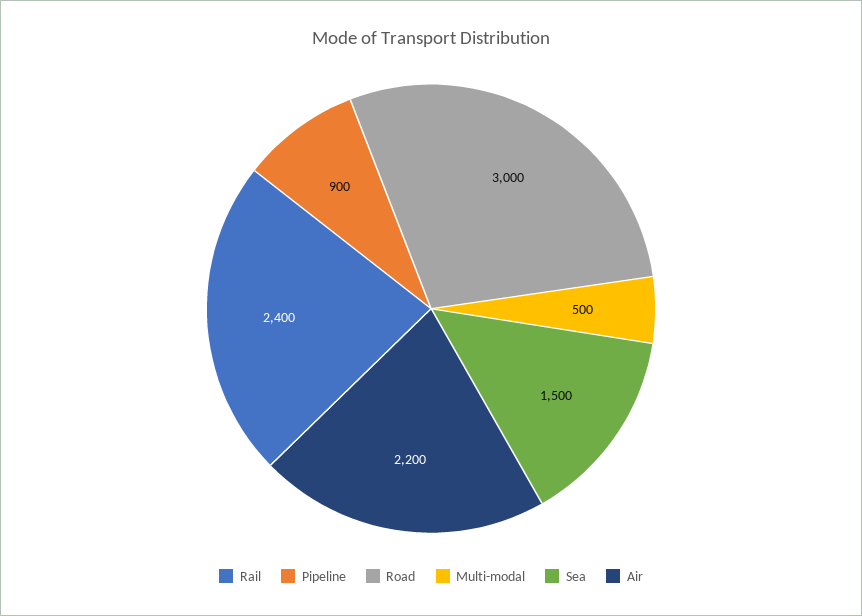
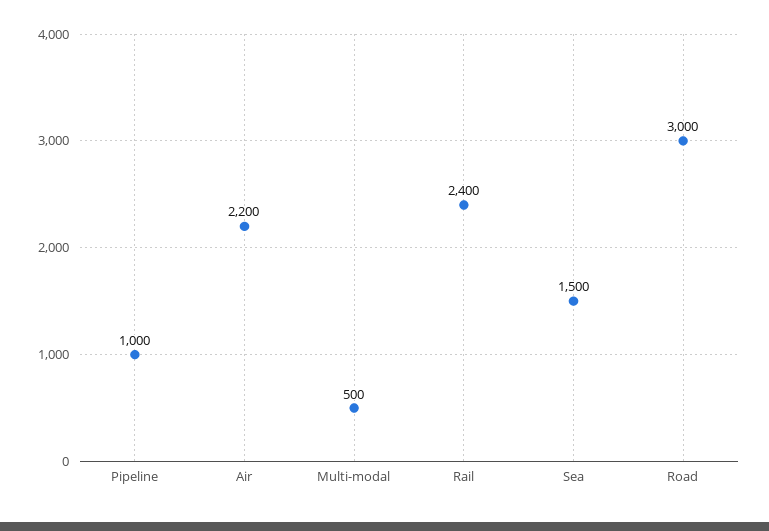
  {
    "Rail": 2400,
-   "Pipeline": 900,
+   "Pipeline": 1000,
    "Road": 3000,
    "Multi-modal": 500,
    "Sea": 1500,
    "Air": 2200
  }

